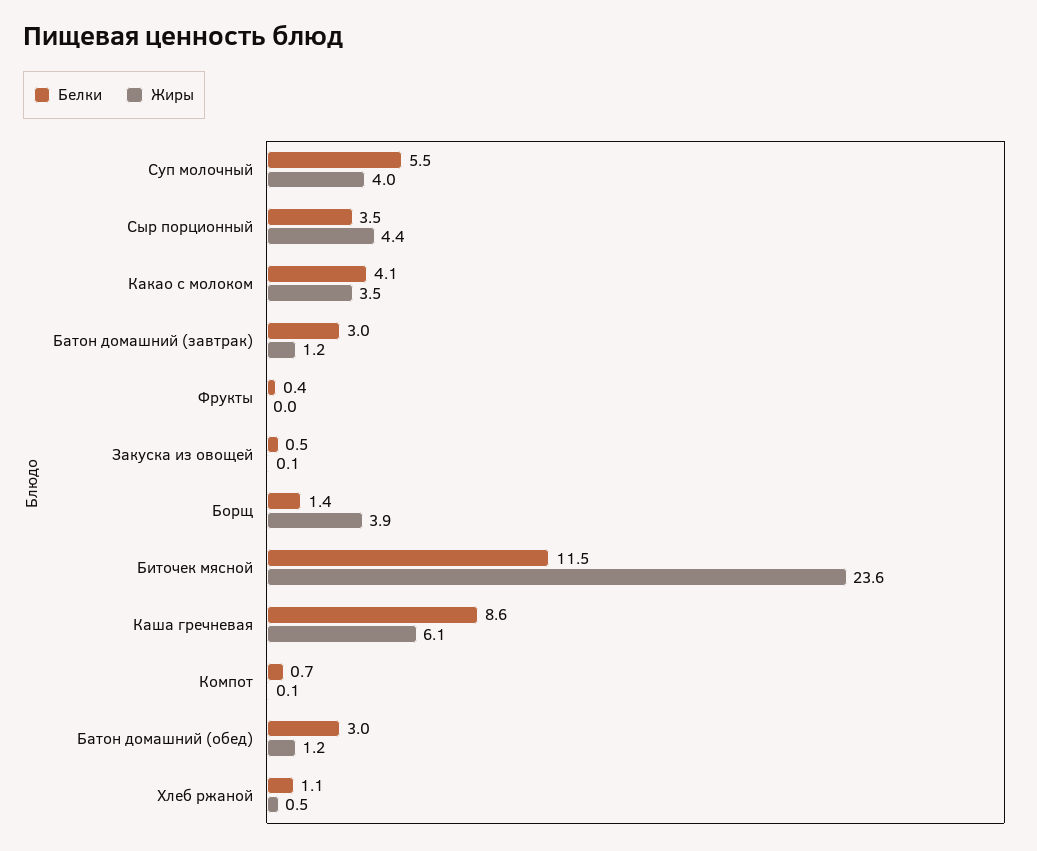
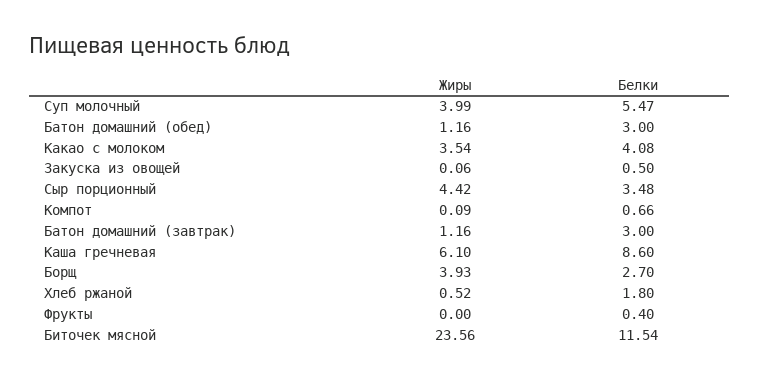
  {
    "Белки": {
      "Суп молочный": 5.47,
      "Сыр порционный": 3.48,
      "Какао с молоком": 4.08,
      "Батон домашний (завтрак)": 3,
      "Фрукты": 0.4,
      "Закуска из овощей": 0.5,
-     "Борщ": 1.4,
+     "Борщ": 2.7,
      "Биточек мясной": 11.54,
      "Каша гречневая": 8.6,
      "Компот": 0.66,
      "Батон домашний (обед)": 3,
-     "Хлеб ржаной": 1.1
+     "Хлеб ржаной": 1.8
    },
    "Жиры": {
      "Суп молочный": 3.99,
      "Сыр порционный": 4.42,
      "Какао с молоком": 3.54,
      "Батон домашний (завтрак)": 1.16,
      "Фрукты": 0,
      "Закуска из овощей": 0.06,
      "Борщ": 3.93,
      "Биточек мясной": 23.56,
      "Каша гречневая": 6.1,
      "Компот": 0.09,
      "Батон домашний (обед)": 1.16,
      "Хлеб ржаной": 0.52
    }
  }

